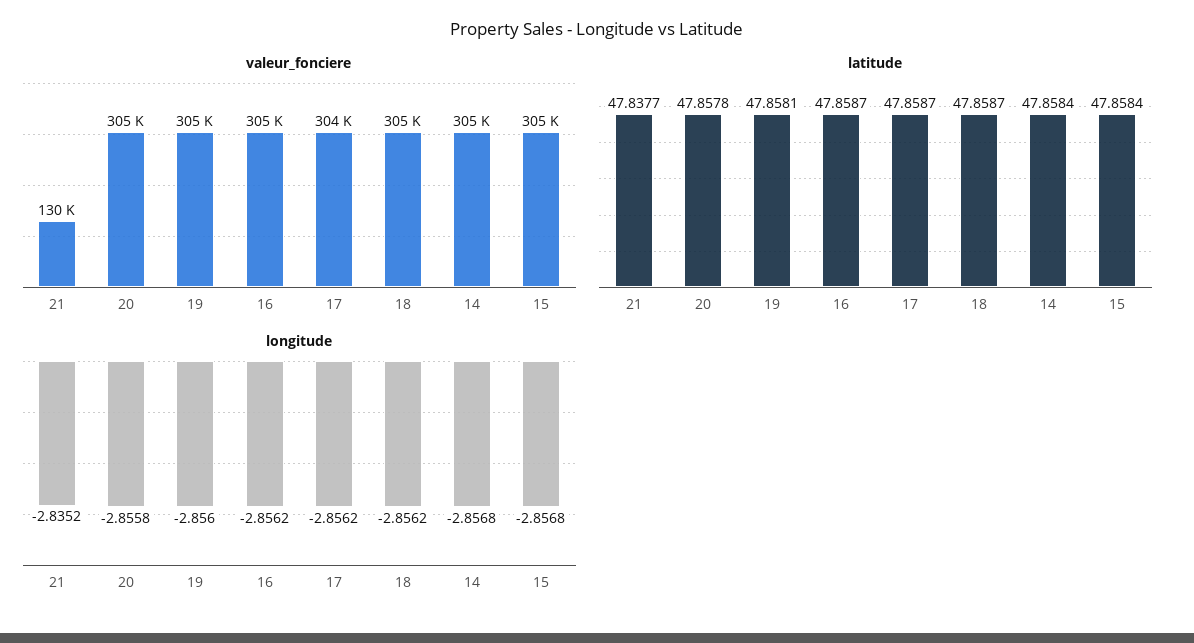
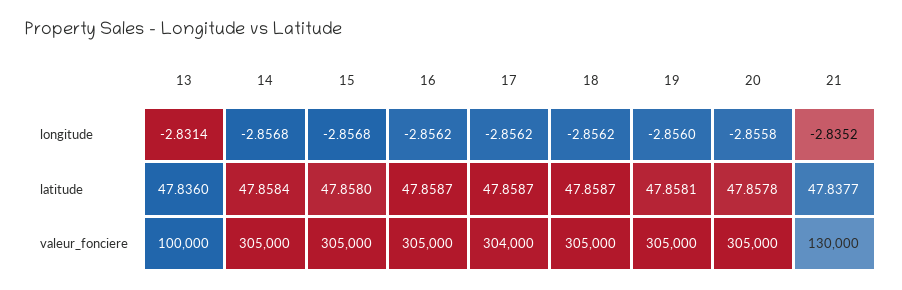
  {
    "valeur_fonciere": {
      "21": 130000,
      "20": 305000,
      "19": 305000,
      "16": 305000,
      "17": 304000,
      "18": 305000,
      "14": 305000,
-     "15": 305000
+     "15": 305000,
+     "13": 100000
    },
    "latitude": {
      "21": 47.8377,
      "20": 47.8578,
      "19": 47.8581,
      "16": 47.8587,
      "17": 47.8587,
      "18": 47.8587,
      "14": 47.8584,
-     "15": 47.8584
+     "15": 47.858,
+     "13": 47.836
    },
    "longitude": {
      "21": -2.8352,
      "20": -2.8558,
      "19": -2.856,
      "16": -2.8562,
      "17": -2.8562,
      "18": -2.8562,
      "14": -2.8568,
-     "15": -2.8568
+     "15": -2.8568,
+     "13": -2.8314
    }
  }

